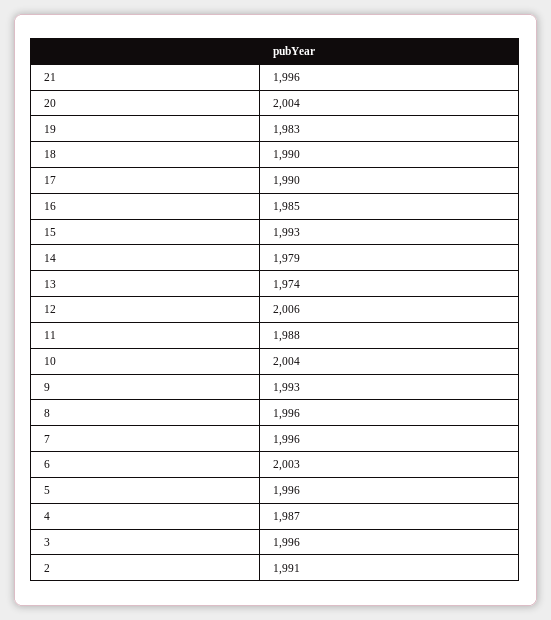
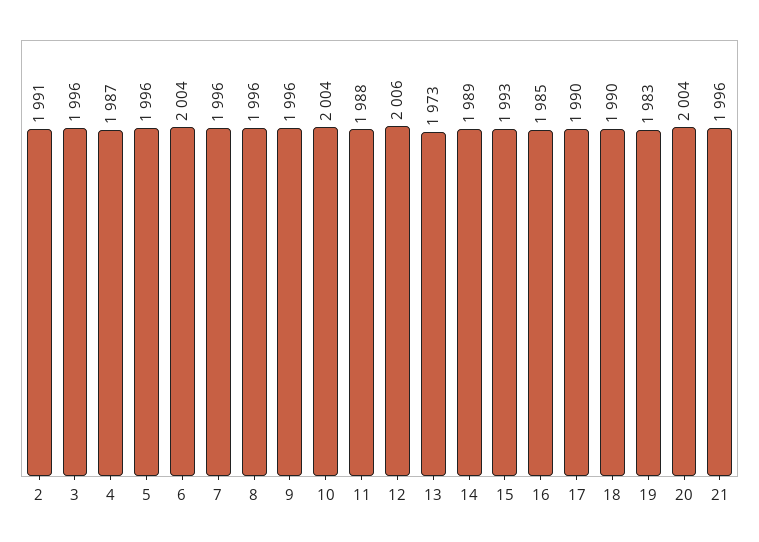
  {
    "21": 1996,
    "20": 2004,
    "19": 1983,
    "18": 1990,
    "17": 1990,
    "16": 1985,
    "15": 1993,
-   "14": 1979,
+   "14": 1989,
-   "13": 1974,
+   "13": 1973,
    "12": 2006,
    "11": 1988,
    "10": 2004,
-   "9": 1993,
+   "9": 1996,
    "8": 1996,
    "7": 1996,
-   "6": 2003,
+   "6": 2004,
    "5": 1996,
    "4": 1987,
    "3": 1996,
    "2": 1991
  }

